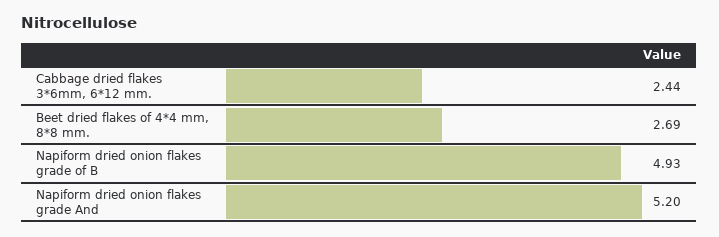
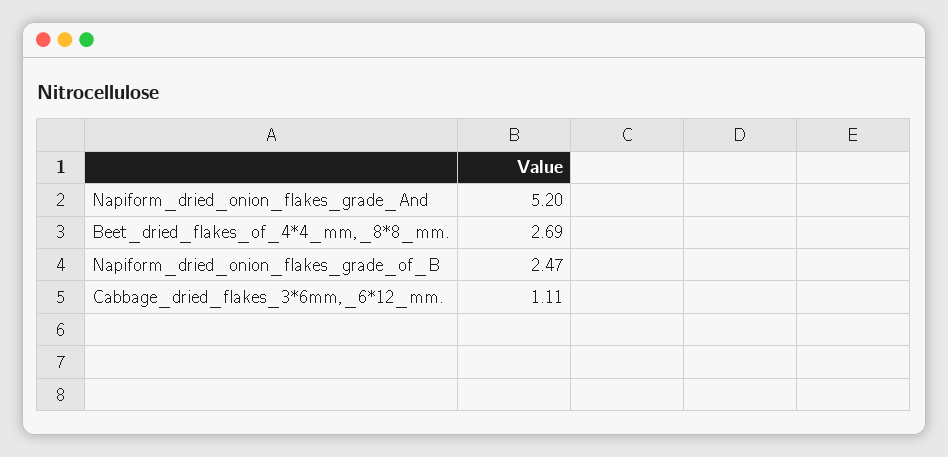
  {
-   "Cabbage dried flakes 3*6mm, 6*12 mm.": 2.44,
+   "Cabbage dried flakes 3*6mm, 6*12 mm.": 1.11,
    "Beet dried flakes of 4*4 mm, 8*8 mm.": 2.69,
-   "Napiform dried onion flakes grade of B": 4.93,
+   "Napiform dried onion flakes grade of B": 2.47,
    "Napiform dried onion flakes grade And": 5.2
  }

